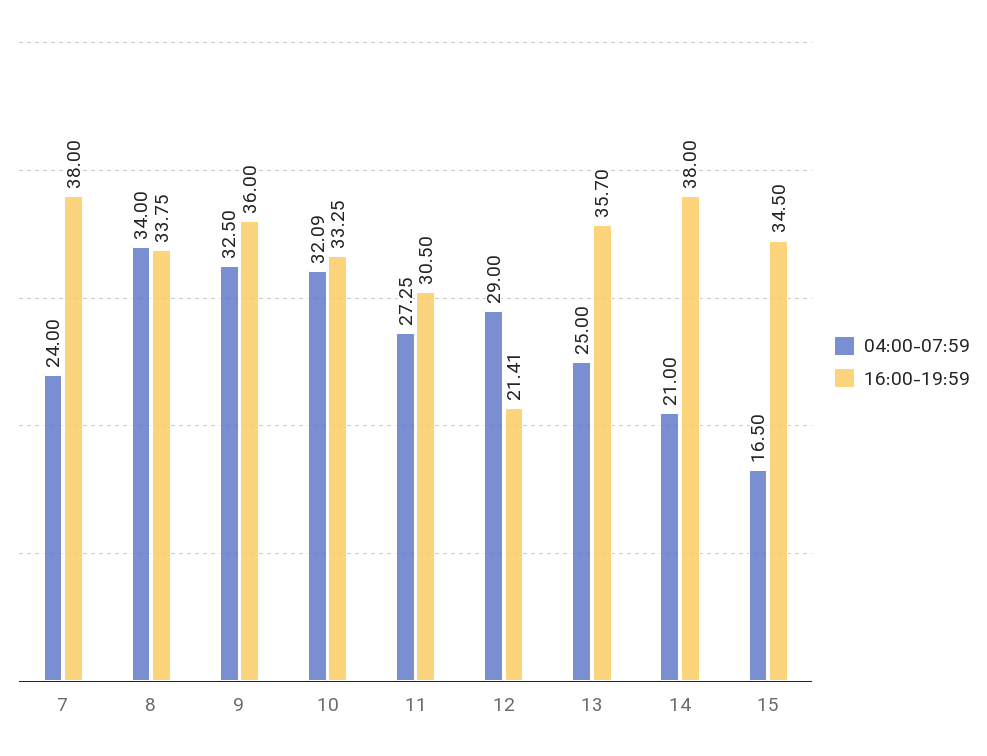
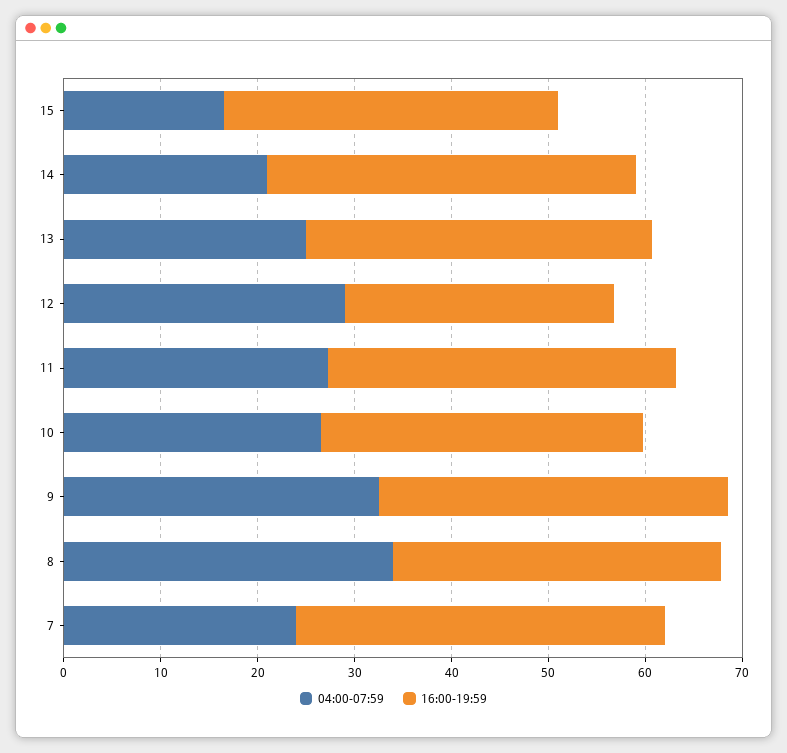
  {
    "04:00-07:59": {
      "7": 24,
      "8": 34,
      "9": 32.5,
-     "10": 32.09,
+     "10": 26,
      "11": 27.25,
      "12": 29,
      "13": 25,
      "14": 21,
      "15": 16.5
    },
    "16:00-19:59": {
      "7": 38,
      "8": 33.75,
      "9": 36,
      "10": 33.25,
-     "11": 30.5,
+     "11": 36,
-     "12": 21.41,
+     "12": 28,
      "13": 35.7,
      "14": 38,
      "15": 34.5
    }
  }

